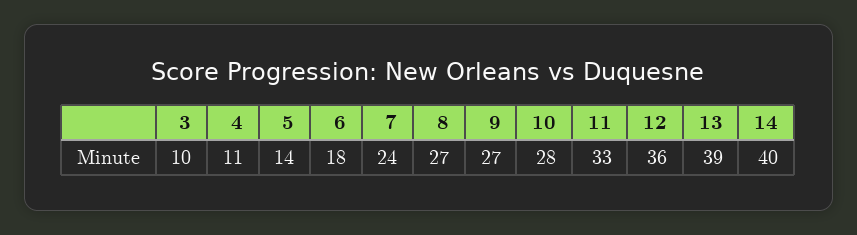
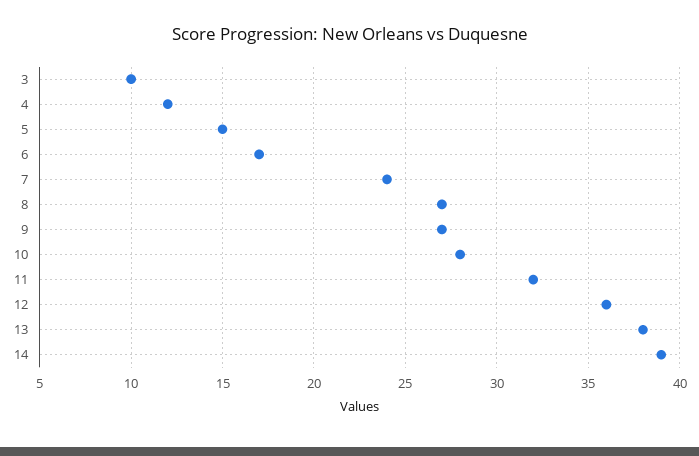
  {
    "3": 10,
-   "4": 11,
+   "4": 12,
-   "5": 14,
+   "5": 15,
-   "6": 18,
+   "6": 17,
    "7": 24,
    "8": 27,
    "9": 27,
    "10": 28,
-   "11": 33,
+   "11": 32,
    "12": 36,
-   "13": 39,
+   "13": 38,
-   "14": 40
+   "14": 39
  }

